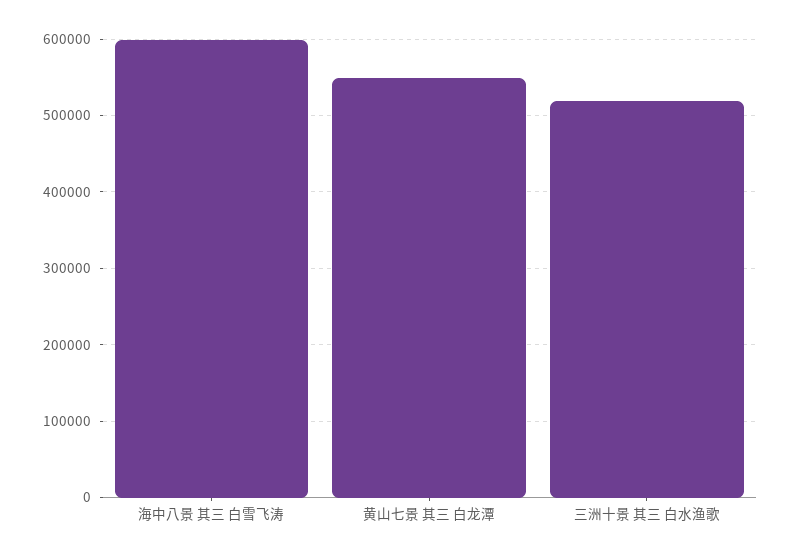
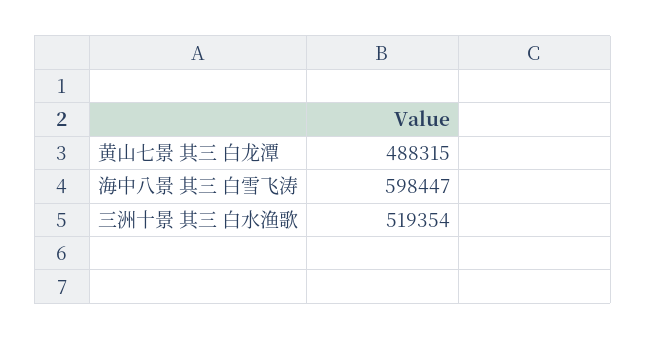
  {
    "海中八景 其三 白雪飞涛": 598447,
-   "黄山七景 其三 白龙潭": 550000,
+   "黄山七景 其三 白龙潭": 488315,
    "三洲十景 其三 白水渔歌": 519354
  }

